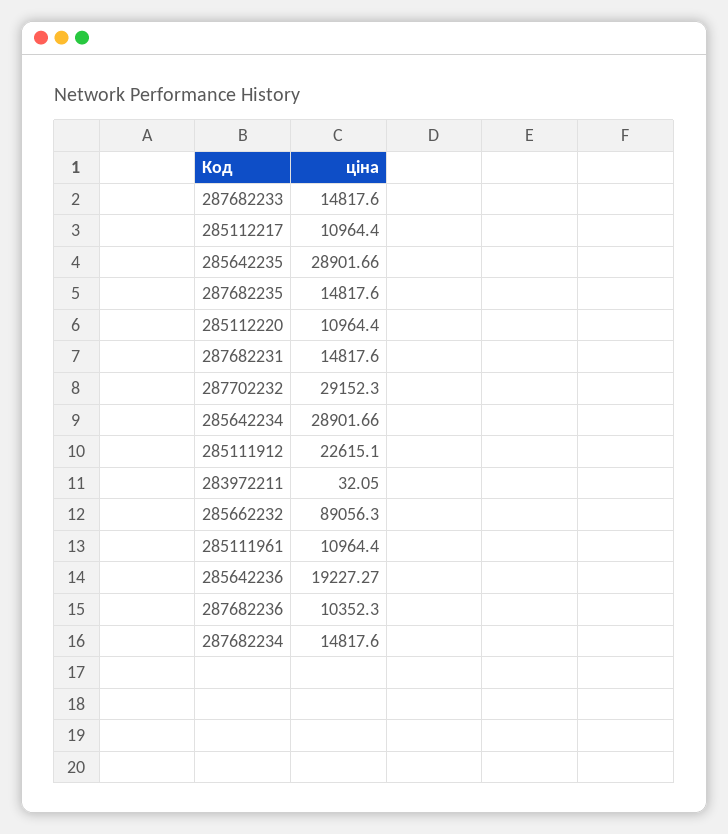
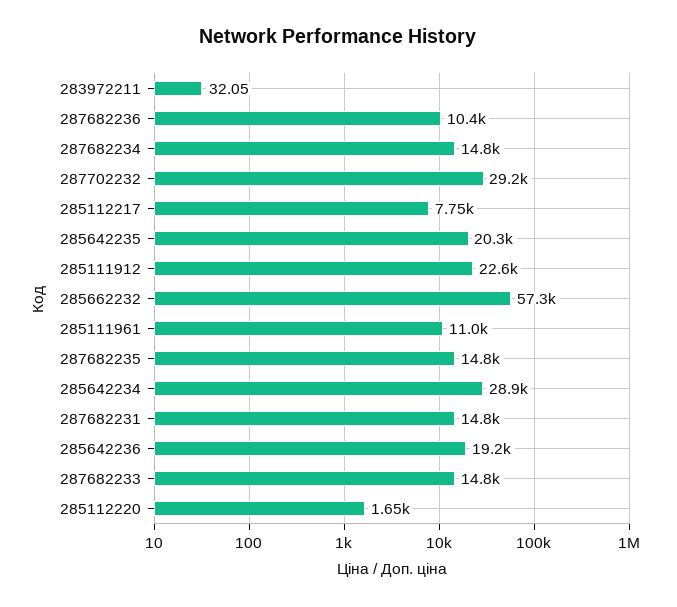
  {
    "287682233": 14817.6,
-   "285112217": 10964.4,
+   "285112217": 7750,
-   "285642235": 28901.66,
+   "285642235": 20300,
    "287682235": 14817.6,
-   "285112220": 10964.4,
+   "285112220": 1650,
    "287682231": 14817.6,
    "287702232": 29152.3,
    "285642234": 28901.66,
    "285111912": 22615.1,
    "283972211": 32.05,
-   "285662232": 89056.3,
+   "285662232": 57300,
    "285111961": 10964.4,
    "285642236": 19227.27,
    "287682236": 10352.3,
    "287682234": 14817.6
  }

